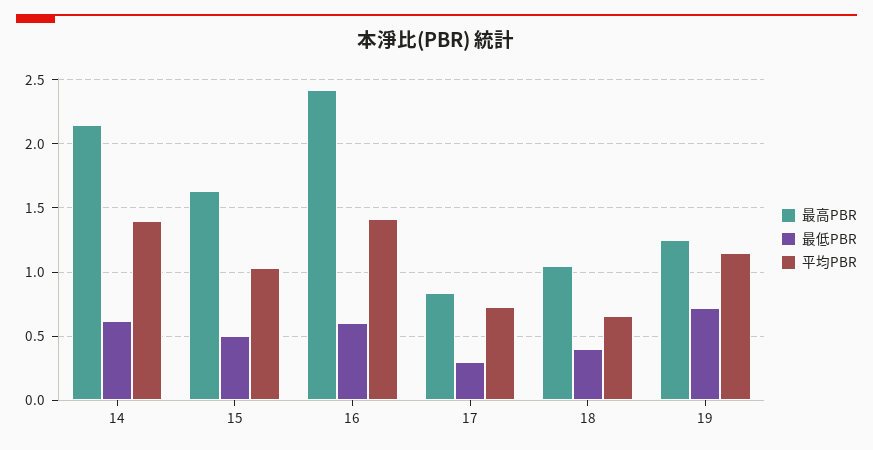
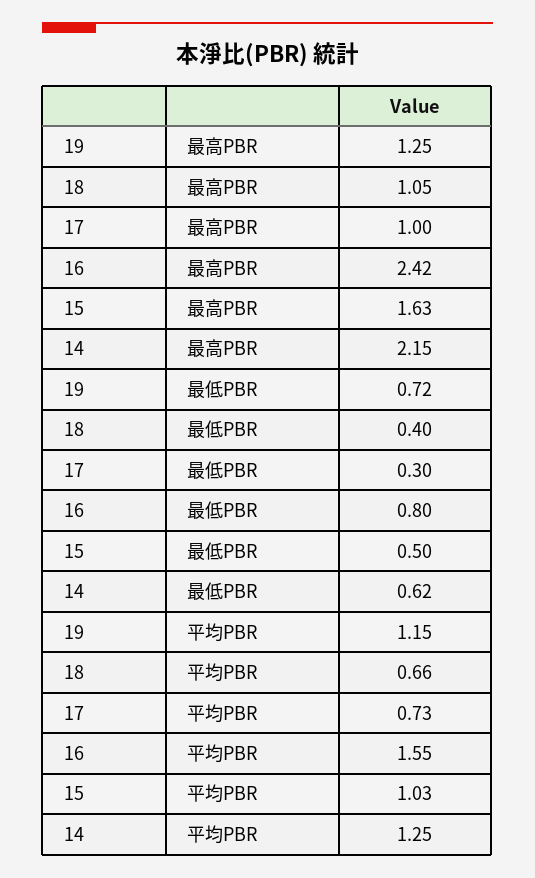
  {
    "最高PBR": {
      "14": 2.15,
      "15": 1.63,
      "16": 2.42,
-     "17": 0.85,
+     "17": 1,
      "18": 1.05,
      "19": 1.25
    },
    "最低PBR": {
      "14": 0.62,
      "15": 0.5,
-     "16": 0.6,
+     "16": 0.8,
      "17": 0.3,
      "18": 0.4,
      "19": 0.72
    },
    "平均PBR": {
-     "14": 1.4,
+     "14": 1.25,
      "15": 1.03,
-     "16": 1.4,
+     "16": 1.55,
      "17": 0.73,
      "18": 0.66,
      "19": 1.15
    }
  }

